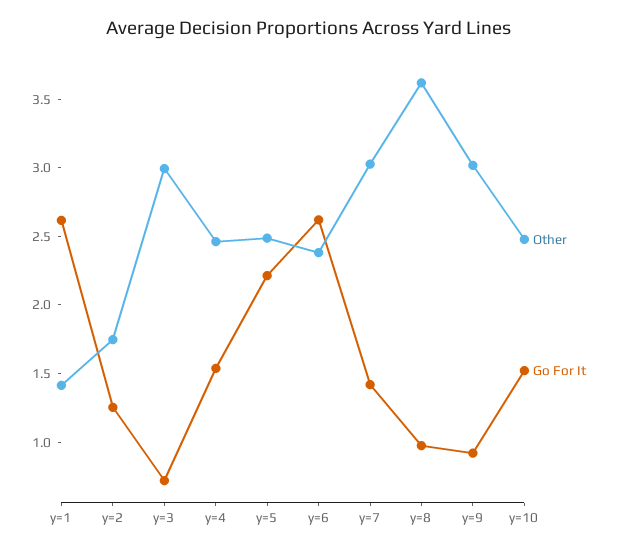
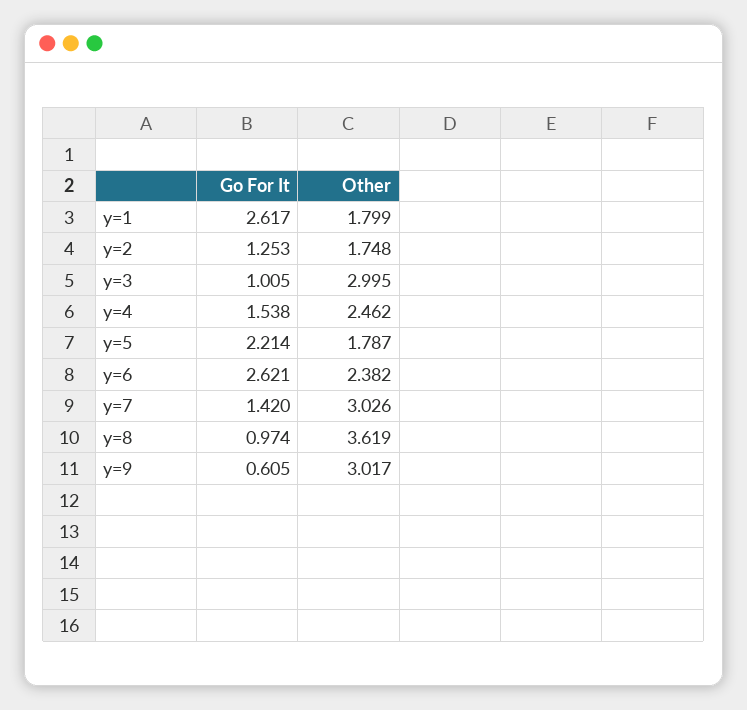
  {
    "Other": {
-     "y=1": 1.4,
+     "y=1": 1.799,
      "y=2": 1.748,
      "y=3": 2.995,
      "y=4": 2.462,
-     "y=5": 2.5,
+     "y=5": 1.787,
      "y=6": 2.382,
      "y=7": 3.026,
      "y=8": 3.619,
-     "y=9": 3.017,
+     "y=9": 3.017
-     "y=10": 2.5
    },
    "Go For It": {
      "y=1": 2.617,
      "y=2": 1.253,
-     "y=3": 0.7,
+     "y=3": 1.005,
      "y=4": 1.538,
      "y=5": 2.214,
      "y=6": 2.621,
      "y=7": 1.42,
      "y=8": 0.974,
-     "y=9": 0.9,
+     "y=9": 0.605
-     "y=10": 1.5
    }
  }

